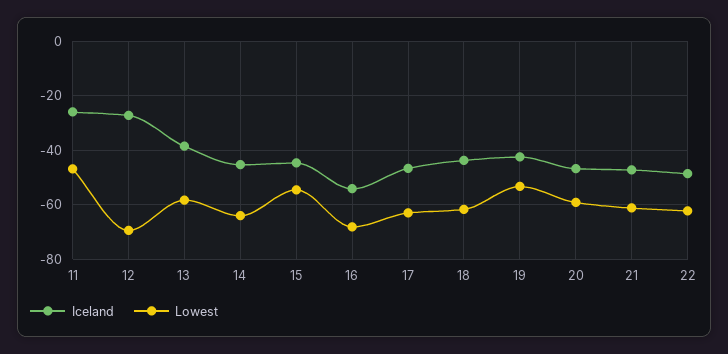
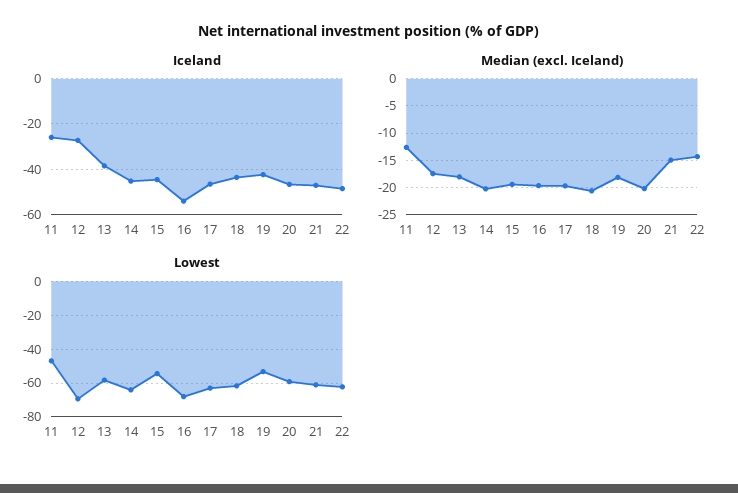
  {
    "Iceland": {
      "11": -25,
      "12": -27.5,
      "13": -37.5,
      "14": -45,
      "15": -45,
      "16": -55,
      "17": -47.5,
      "18": -42.5,
      "19": -42.5,
      "20": -47.5,
      "21": -47.5,
      "22": -47.5
    },
    "Lowest": {
      "11": -47.5,
      "12": -70,
      "13": -57.5,
      "14": -65,
      "15": -55,
      "16": -67.5,
      "17": -62.5,
      "18": -62.5,
      "19": -52.5,
      "20": -60,
      "21": -60,
      "22": -62.5
-   }
+   },
+   "Median (excl. Iceland)": {
+     "11": -12.5,
+     "12": -17.5,
+     "13": -17.5,
+     "14": -20,
+     "15": -20,
+     "16": -20,
+     "17": -20,
+     "18": -20,
+     "19": -17.5,
+     "20": -20,
+     "21": -15,
+     "22": -15
+   }
  }

